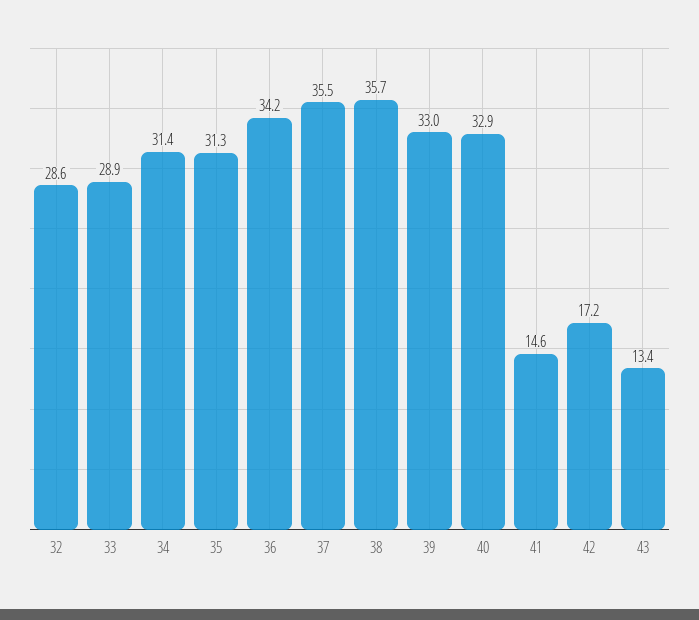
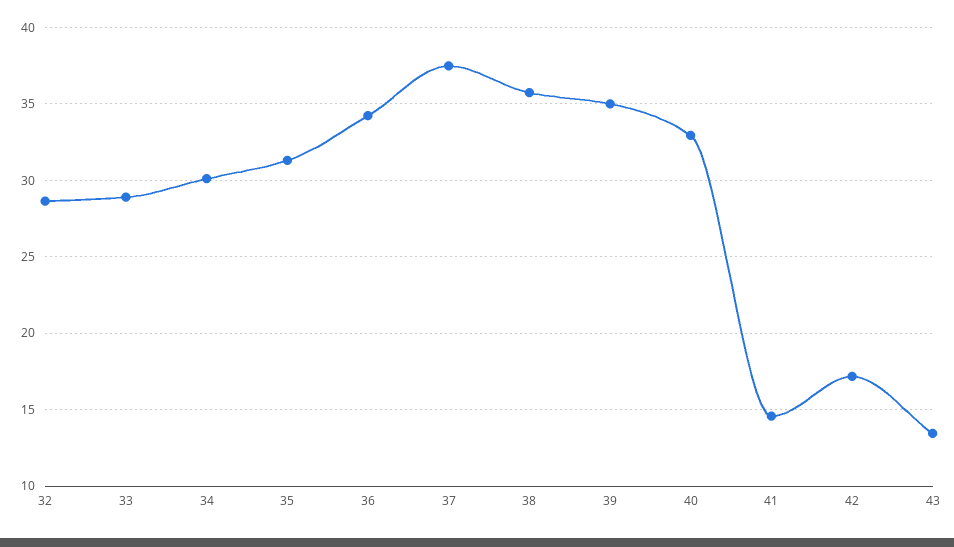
  {
    "32": 28.6,
    "33": 28.9,
-   "34": 31.4,
+   "34": 30,
    "35": 31.3,
    "36": 34.2,
-   "37": 35.5,
+   "37": 37.5,
    "38": 35.7,
-   "39": 33,
+   "39": 35,
    "40": 32.9,
    "41": 14.6,
    "42": 17.2,
    "43": 13.4
  }

